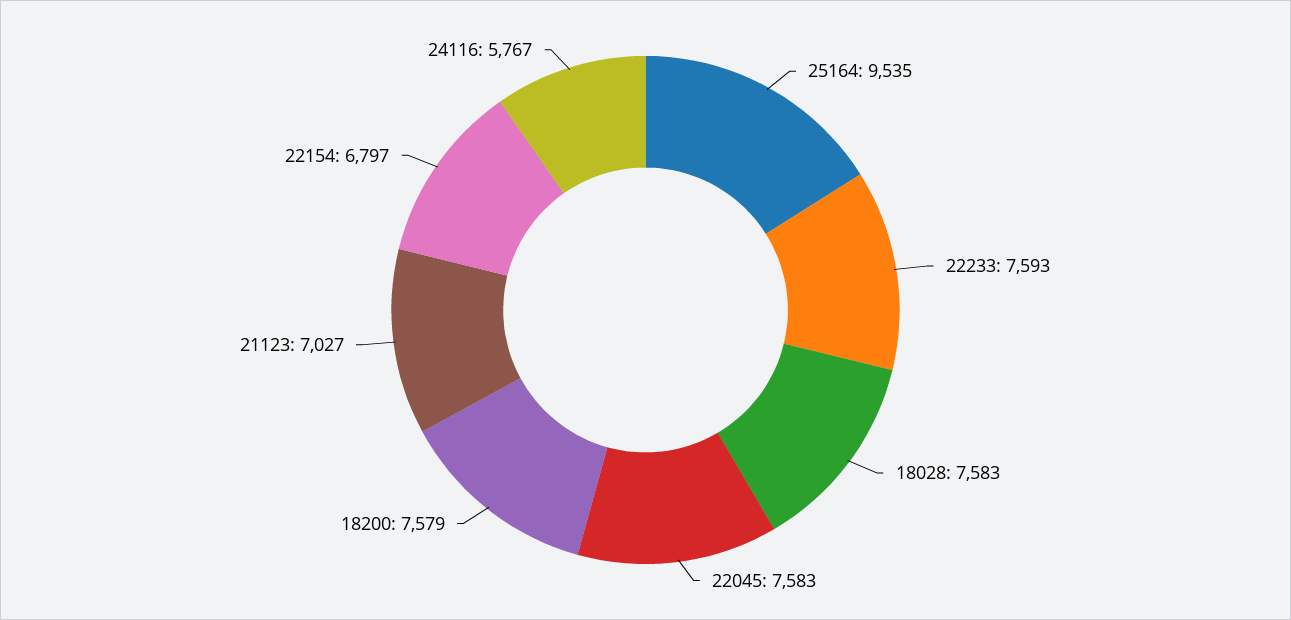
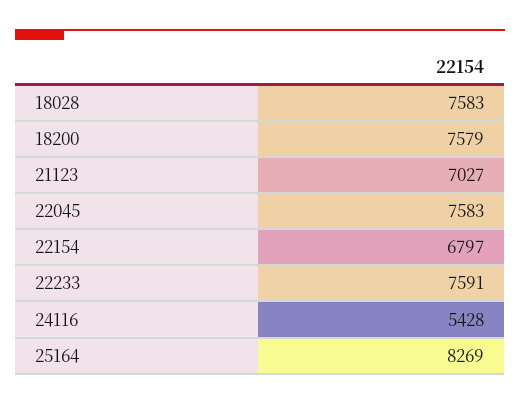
  {
-   "25164": 9535,
+   "25164": 8269,
-   "22233": 7593,
+   "22233": 7591,
    "18028": 7583,
    "22045": 7583,
    "18200": 7579,
    "21123": 7027,
    "22154": 6797,
-   "24116": 5767
+   "24116": 5428
  }

